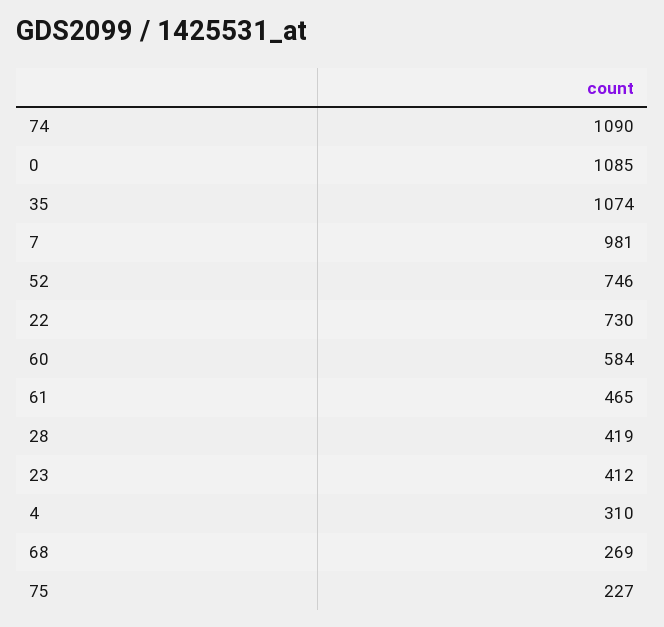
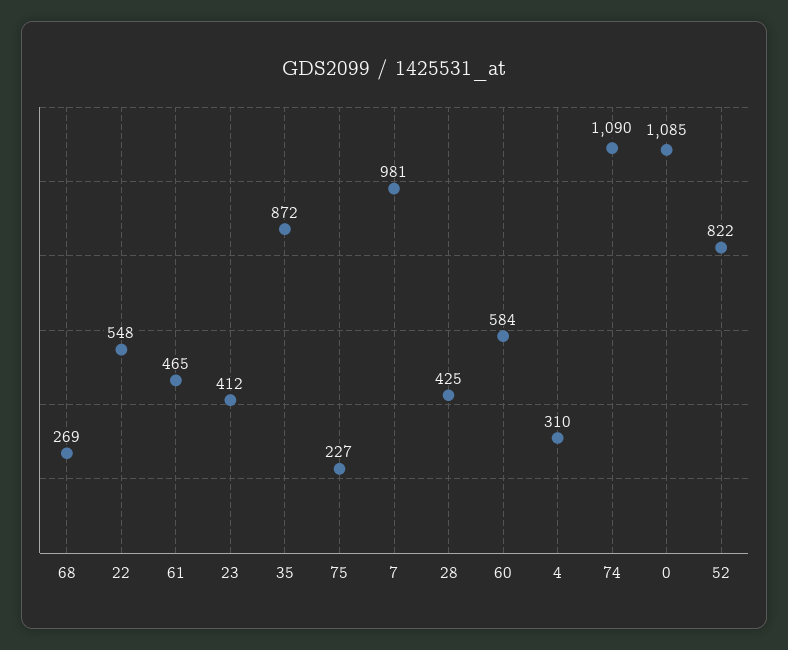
  {
    "74": 1090,
    "0": 1085,
-   "35": 1074,
+   "35": 872,
    "7": 981,
-   "52": 746,
+   "52": 822,
-   "22": 730,
+   "22": 548,
    "60": 584,
    "61": 465,
-   "28": 419,
+   "28": 425,
    "23": 412,
    "4": 310,
    "68": 269,
    "75": 227
  }

